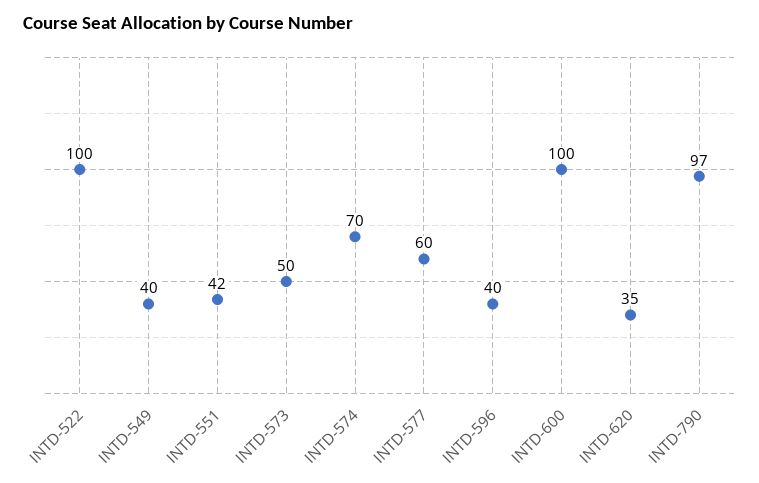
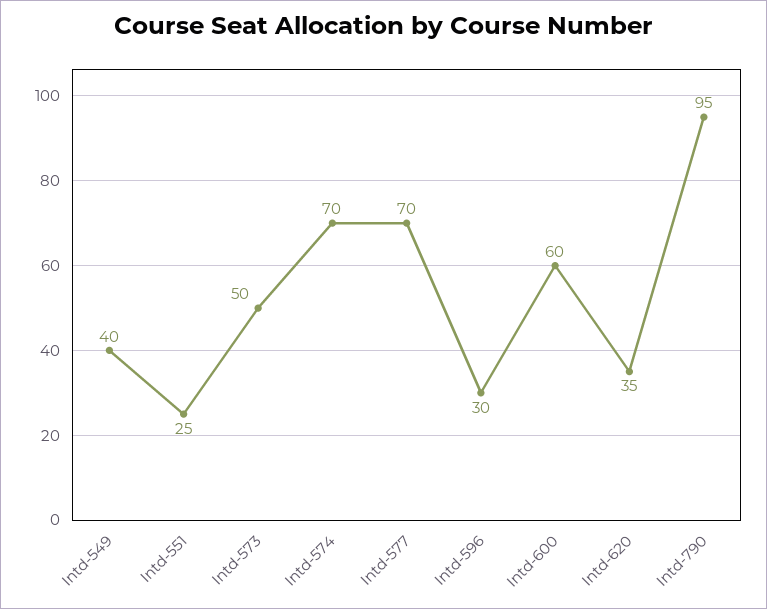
  {
-   "INTD-522": 100,
    "INTD-549": 40,
-   "INTD-551": 42,
+   "INTD-551": 25,
    "INTD-573": 50,
    "INTD-574": 70,
-   "INTD-577": 60,
+   "INTD-577": 70,
-   "INTD-596": 40,
+   "INTD-596": 30,
-   "INTD-600": 100,
+   "INTD-600": 60,
    "INTD-620": 35,
-   "INTD-790": 97
+   "INTD-790": 95
  }

